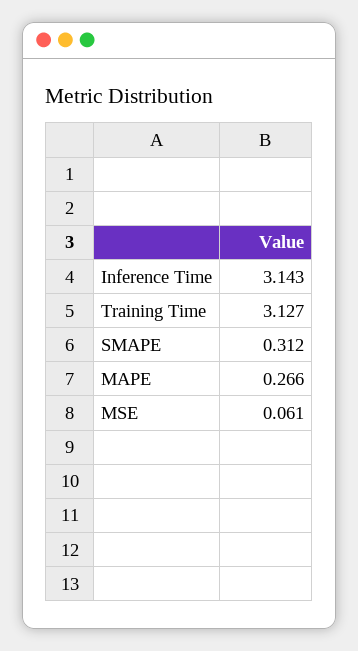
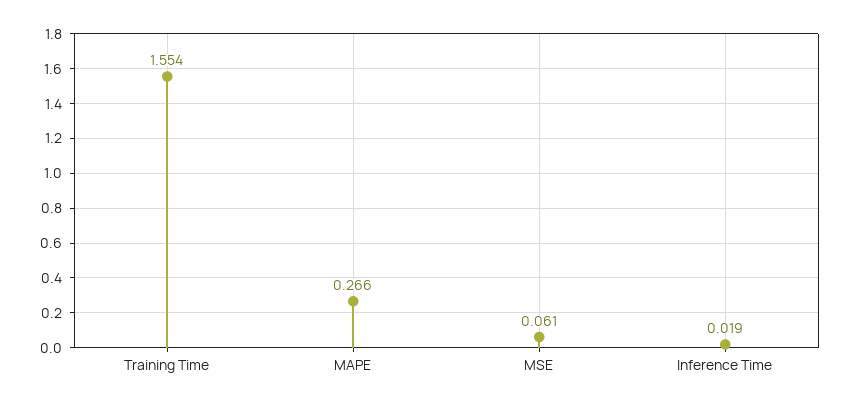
  {
-   "Inference Time": 3.143,
+   "Inference Time": 0.019,
-   "Training Time": 3.127,
+   "Training Time": 1.554,
-   "SMAPE": 0.312,
    "MAPE": 0.266,
    "MSE": 0.061
  }

